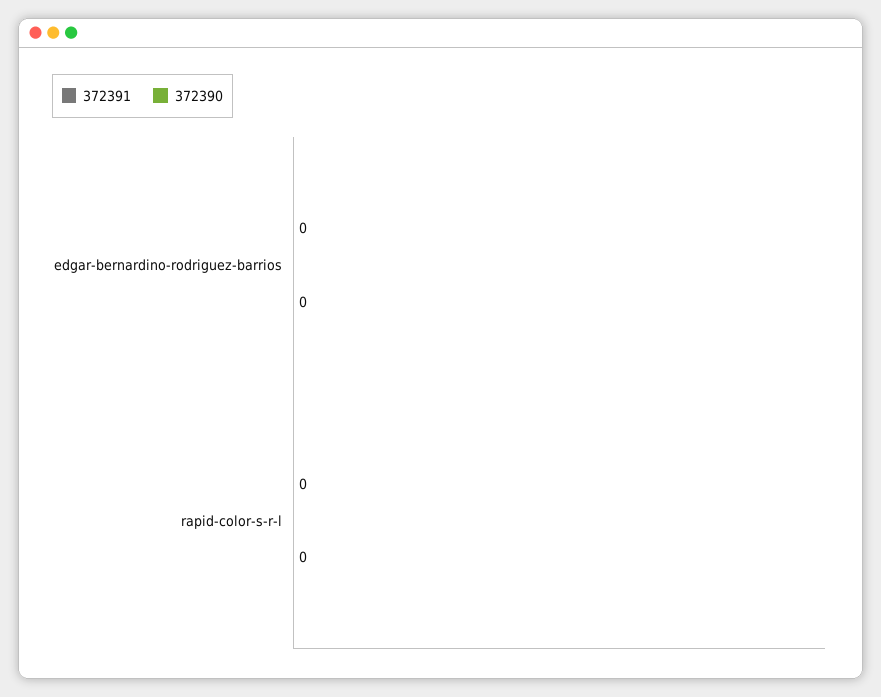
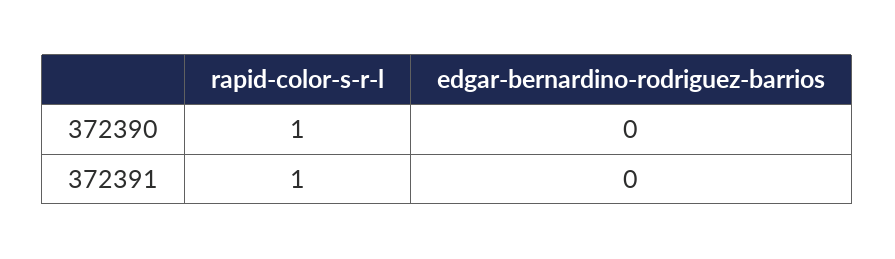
  {
    "372391": {
      "edgar-bernardino-rodriguez-barrios": 0,
-     "rapid-color-s-r-l": 0
+     "rapid-color-s-r-l": 1
    },
    "372390": {
      "edgar-bernardino-rodriguez-barrios": 0,
-     "rapid-color-s-r-l": 0
+     "rapid-color-s-r-l": 1
    }
  }

